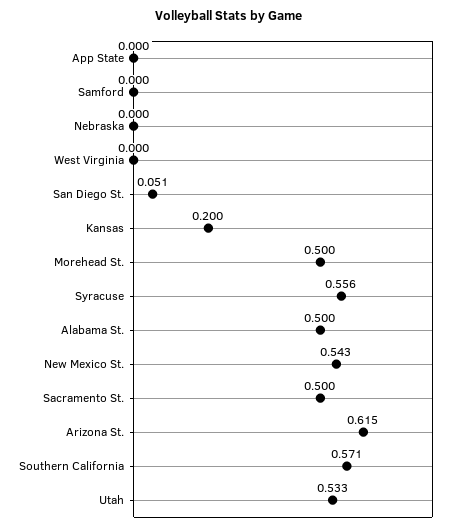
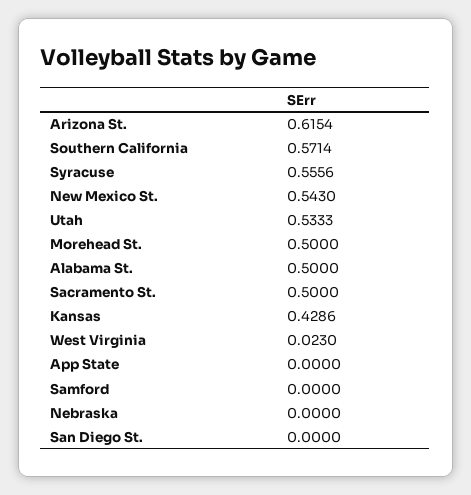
  {
    "App State": 0,
    "Samford": 0,
    "Nebraska": 0,
-   "West Virginia": 0,
+   "West Virginia": 0.023,
-   "San Diego St.": 0.051,
+   "San Diego St.": 0,
-   "Kansas": 0.2,
+   "Kansas": 0.4286,
    "Morehead St.": 0.5,
    "Syracuse": 0.5556,
    "Alabama St.": 0.5,
    "New Mexico St.": 0.543,
    "Sacramento St.": 0.5,
    "Arizona St.": 0.6154,
    "Southern California": 0.5714,
    "Utah": 0.5333
  }

